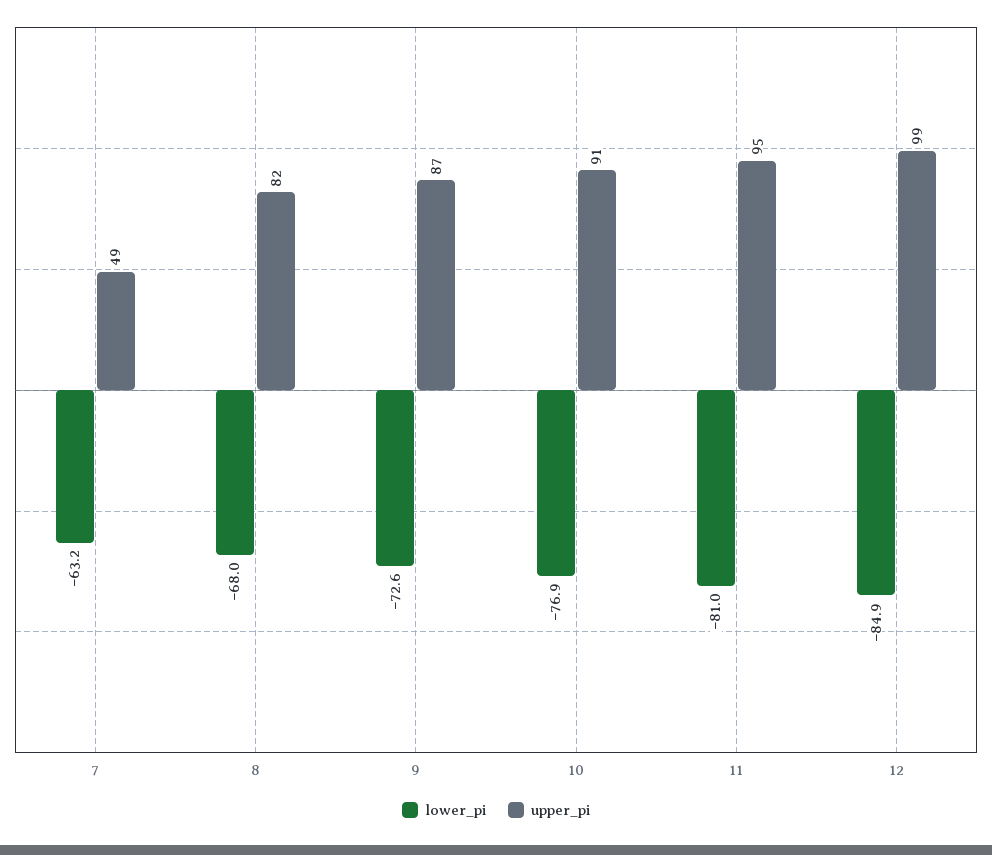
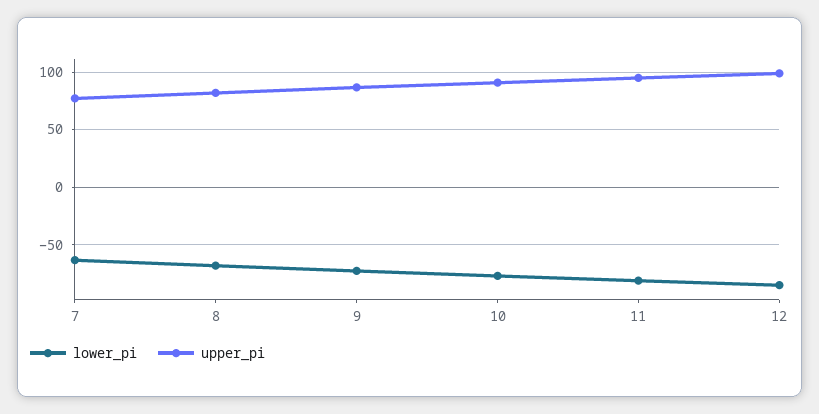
  {
    "lower_pi": {
      "7": -63.2,
      "8": -68,
      "9": -72.6,
      "10": -76.9,
      "11": -81,
      "12": -84.9
    },
    "upper_pi": {
-     "7": 49,
+     "7": 80,
      "8": 82,
      "9": 87,
      "10": 91,
      "11": 95,
      "12": 99
    }
  }

